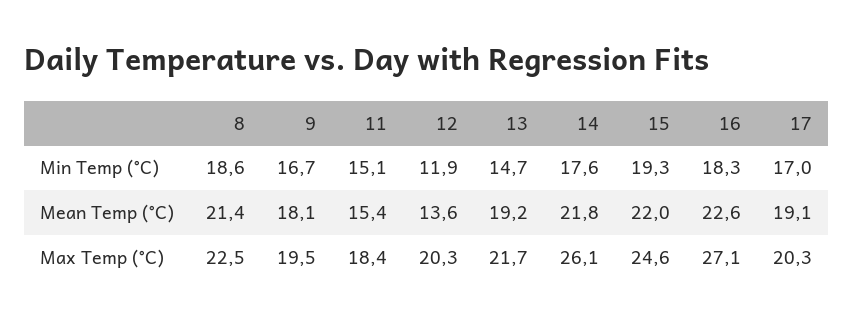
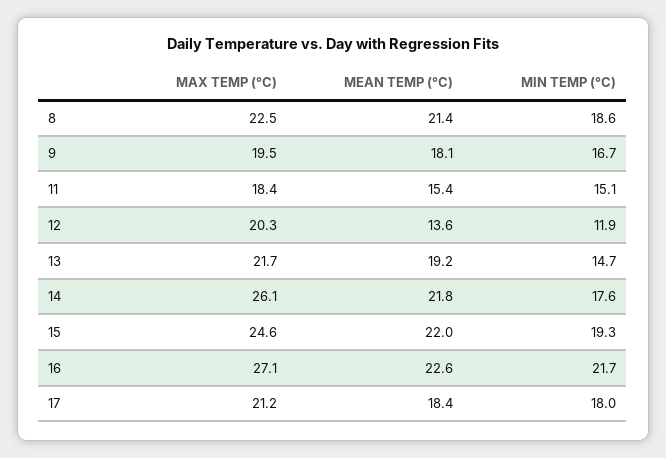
  {
    "8": {
      "Min Temp (°C)": 18.6,
      "Mean Temp (°C)": 21.4,
      "Max Temp (°C)": 22.5
    },
    "9": {
      "Min Temp (°C)": 16.7,
      "Mean Temp (°C)": 18.1,
      "Max Temp (°C)": 19.5
    },
    "11": {
      "Min Temp (°C)": 15.1,
      "Mean Temp (°C)": 15.4,
      "Max Temp (°C)": 18.4
    },
    "12": {
      "Min Temp (°C)": 11.9,
      "Mean Temp (°C)": 13.6,
      "Max Temp (°C)": 20.3
    },
    "13": {
      "Min Temp (°C)": 14.7,
      "Mean Temp (°C)": 19.2,
      "Max Temp (°C)": 21.7
    },
    "14": {
      "Min Temp (°C)": 17.6,
      "Mean Temp (°C)": 21.8,
      "Max Temp (°C)": 26.1
    },
    "15": {
      "Min Temp (°C)": 19.3,
      "Mean Temp (°C)": 22,
      "Max Temp (°C)": 24.6
    },
    "16": {
-     "Min Temp (°C)": 18.3,
+     "Min Temp (°C)": 21.7,
      "Mean Temp (°C)": 22.6,
      "Max Temp (°C)": 27.1
    },
    "17": {
-     "Min Temp (°C)": 17,
+     "Min Temp (°C)": 18,
-     "Mean Temp (°C)": 19.1,
+     "Mean Temp (°C)": 18.4,
-     "Max Temp (°C)": 20.3
+     "Max Temp (°C)": 21.2
    }
  }

